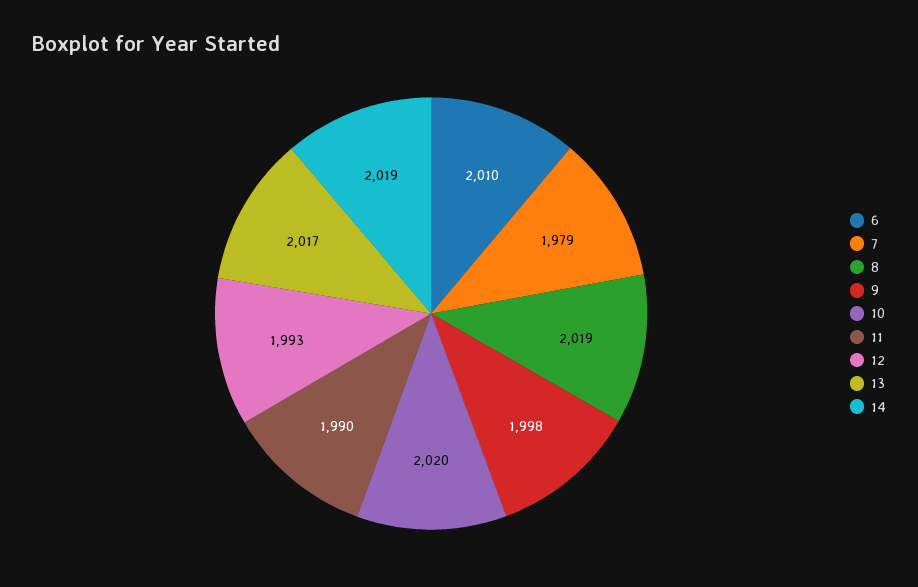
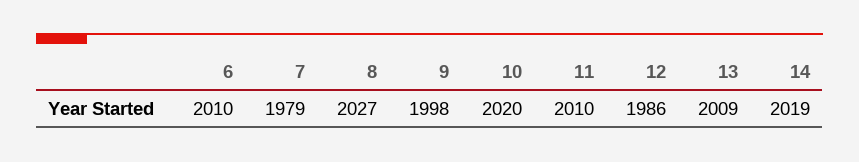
  {
    "6": 2010,
    "7": 1979,
-   "8": 2019,
+   "8": 2027,
    "9": 1998,
    "10": 2020,
-   "11": 1990,
+   "11": 2010,
-   "12": 1993,
+   "12": 1986,
-   "13": 2017,
+   "13": 2009,
    "14": 2019
  }

